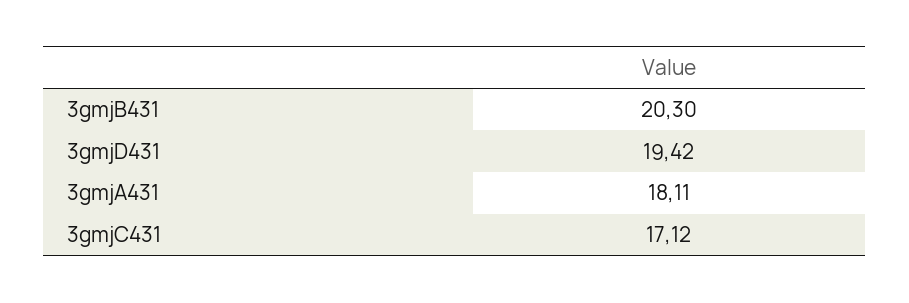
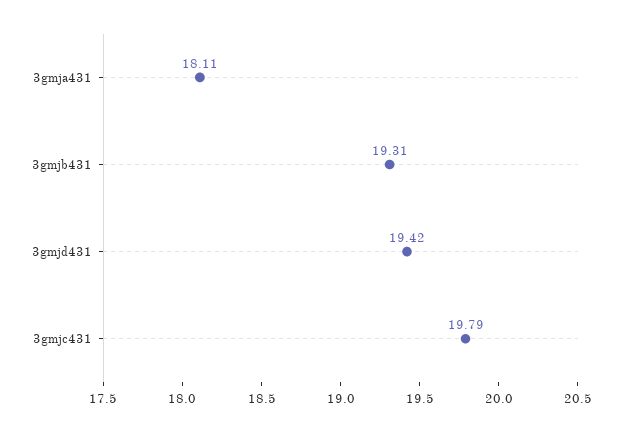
  {
-   "3gmjB431": 20.3,
+   "3gmjB431": 19.31,
    "3gmjD431": 19.42,
    "3gmjA431": 18.11,
-   "3gmjC431": 17.12
+   "3gmjC431": 19.79
  }

